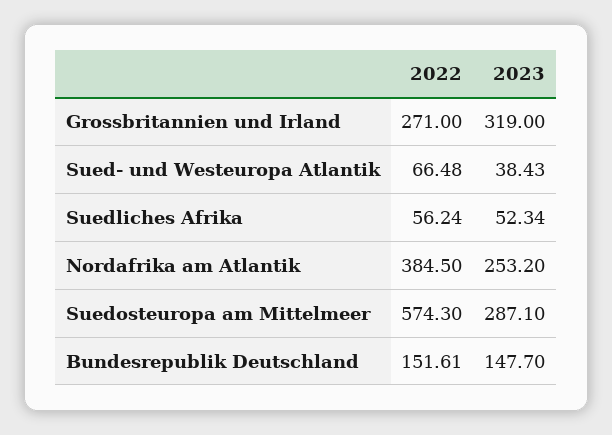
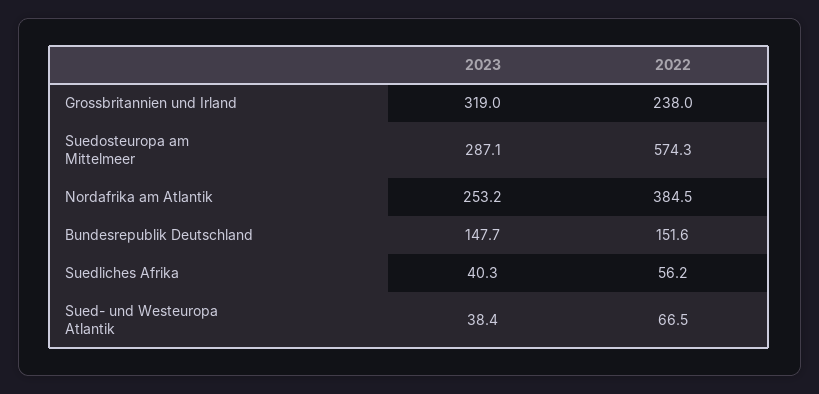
  {
    "2022": {
-     "Grossbritannien und Irland": 271,
+     "Grossbritannien und Irland": 238,
      "Sued- und Westeuropa Atlantik": 66.48,
      "Suedliches Afrika": 56.24,
      "Nordafrika am Atlantik": 384.5,
      "Suedosteuropa am Mittelmeer": 574.3,
      "Bundesrepublik Deutschland": 151.61
    },
    "2023": {
      "Grossbritannien und Irland": 319,
      "Sued- und Westeuropa Atlantik": 38.43,
-     "Suedliches Afrika": 52.34,
+     "Suedliches Afrika": 40.3,
      "Nordafrika am Atlantik": 253.2,
      "Suedosteuropa am Mittelmeer": 287.1,
      "Bundesrepublik Deutschland": 147.7
    }
  }

